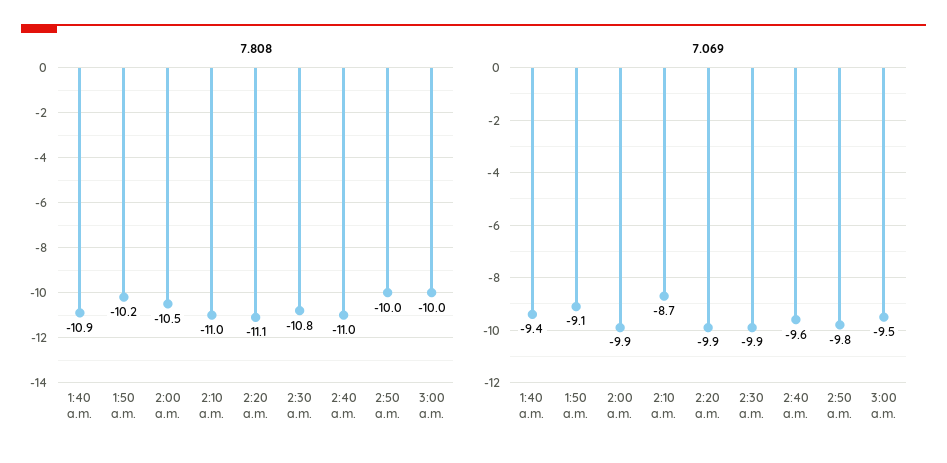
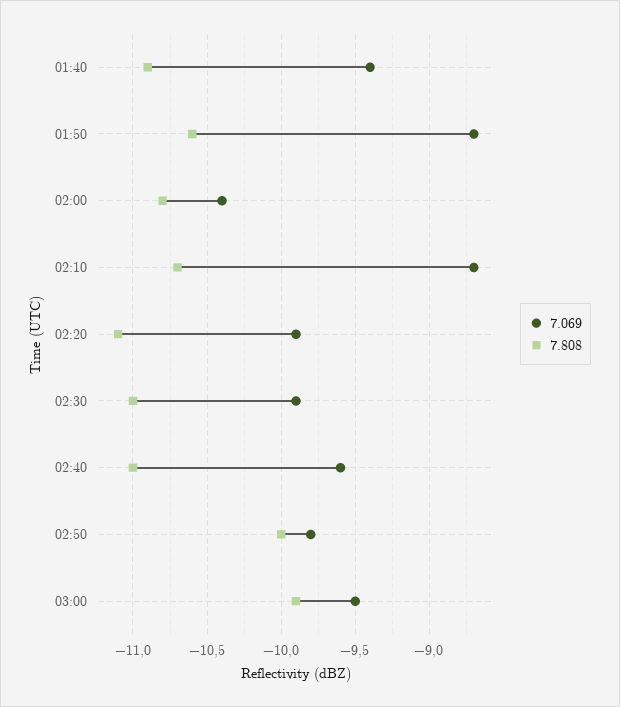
  {
    "7.808": {
      "1:40 a.m.": -10.9,
-     "1:50 a.m.": -10.2,
+     "1:50 a.m.": -10.6,
-     "2:00 a.m.": -10.5,
+     "2:00 a.m.": -10.8,
-     "2:10 a.m.": -11,
+     "2:10 a.m.": -10.7,
      "2:20 a.m.": -11.1,
-     "2:30 a.m.": -10.8,
+     "2:30 a.m.": -11,
      "2:40 a.m.": -11,
      "2:50 a.m.": -10,
-     "3:00 a.m.": -10
+     "3:00 a.m.": -9.9
    },
    "7.069": {
      "1:40 a.m.": -9.4,
-     "1:50 a.m.": -9.1,
+     "1:50 a.m.": -8.7,
-     "2:00 a.m.": -9.9,
+     "2:00 a.m.": -10.4,
      "2:10 a.m.": -8.7,
      "2:20 a.m.": -9.9,
      "2:30 a.m.": -9.9,
      "2:40 a.m.": -9.6,
      "2:50 a.m.": -9.8,
      "3:00 a.m.": -9.5
    }
  }

